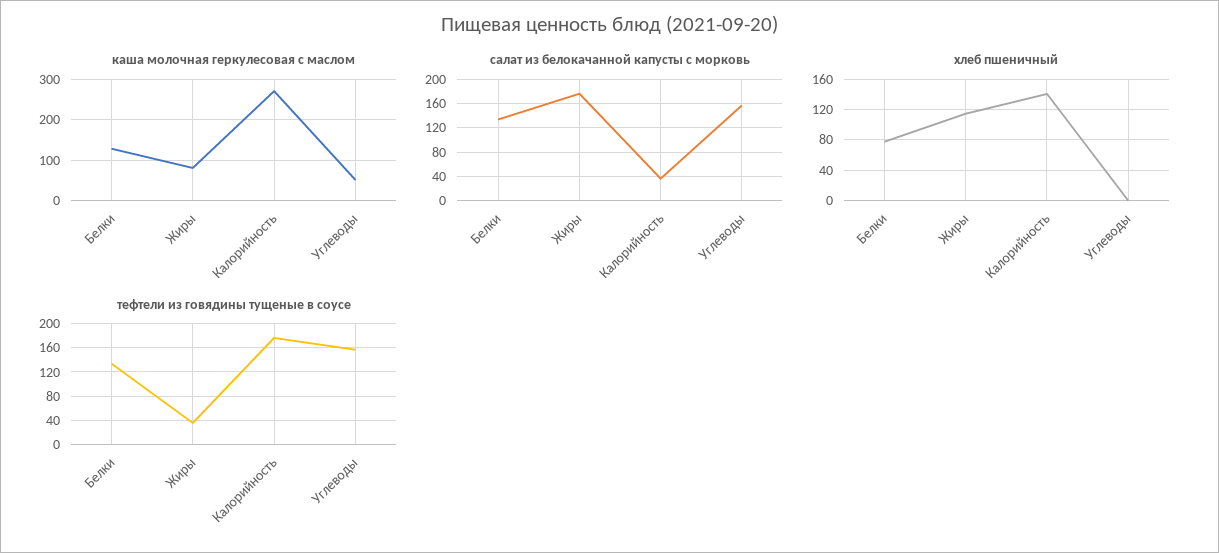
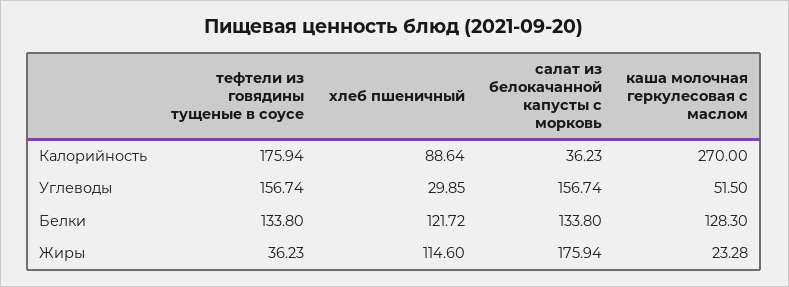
  {
    "каша молочная геркулесовая с маслом": {
      "Белки": 128.3,
-     "Жиры": 80,
+     "Жиры": 23.28,
      "Калорийность": 270,
      "Углеводы": 51.5
    },
    "салат из белокачанной капусты с морковь": {
      "Белки": 133.8,
      "Жиры": 175.94,
      "Калорийность": 36.23,
      "Углеводы": 156.74
    },
    "хлеб пшеничный": {
-     "Белки": 80,
+     "Белки": 121.72,
      "Жиры": 114.6,
-     "Калорийность": 140,
+     "Калорийность": 88.64,
-     "Углеводы": 0
+     "Углеводы": 29.85
    },
    "тефтели из говядины тущеные в соусе": {
      "Белки": 133.8,
      "Жиры": 36.23,
      "Калорийность": 175.94,
      "Углеводы": 156.74
    }
  }

